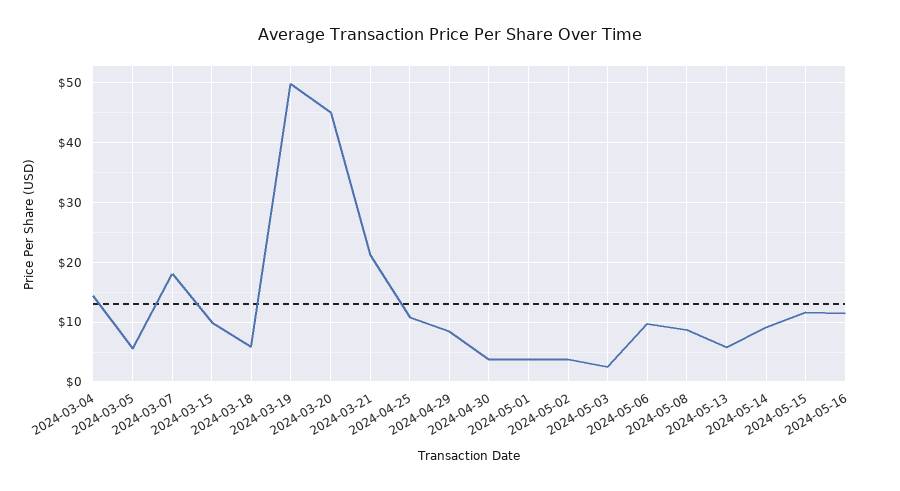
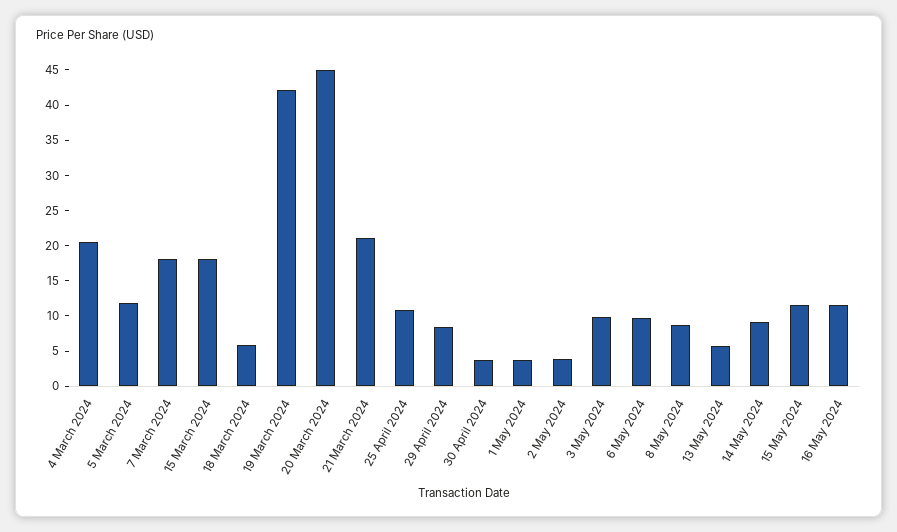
  {
-   "2024-03-04": 14,
+   "2024-03-04": 20,
-   "2024-03-05": 6,
+   "2024-03-05": 12.5,
    "2024-03-07": 18,
-   "2024-03-15": 10,
+   "2024-03-15": 17.5,
    "2024-03-18": 6,
-   "2024-03-19": 50,
+   "2024-03-19": 42.5,
    "2024-03-20": 46,
    "2024-03-21": 22,
    "2024-04-25": 10,
    "2024-04-29": 8,
    "2024-04-30": 4,
    "2024-05-01": 4,
    "2024-05-02": 4,
-   "2024-05-03": 2,
+   "2024-05-03": 10,
    "2024-05-06": 10,
    "2024-05-08": 8,
    "2024-05-13": 6,
    "2024-05-14": 10,
    "2024-05-15": 12,
    "2024-05-16": 12
  }

